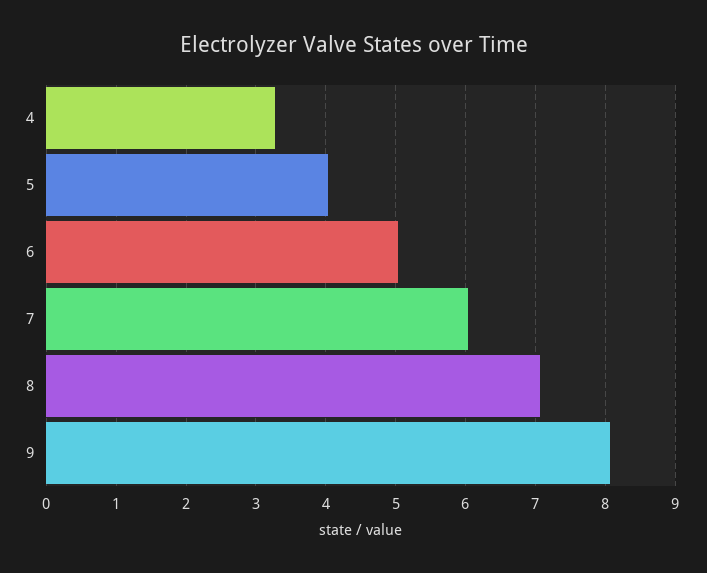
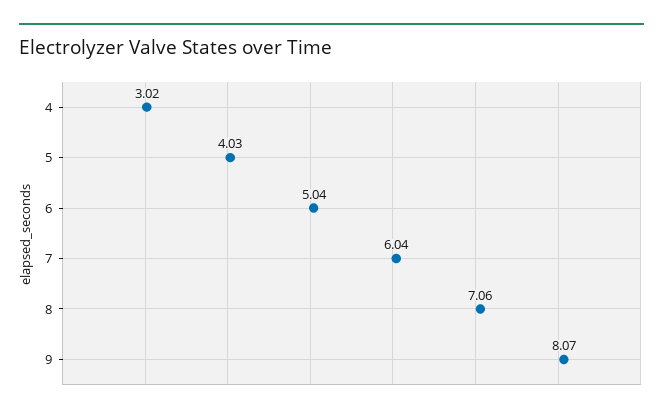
  {
-   "4": 3.3,
+   "4": 3.02,
    "5": 4.03,
    "6": 5.04,
    "7": 6.04,
    "8": 7.06,
    "9": 8.07
  }

